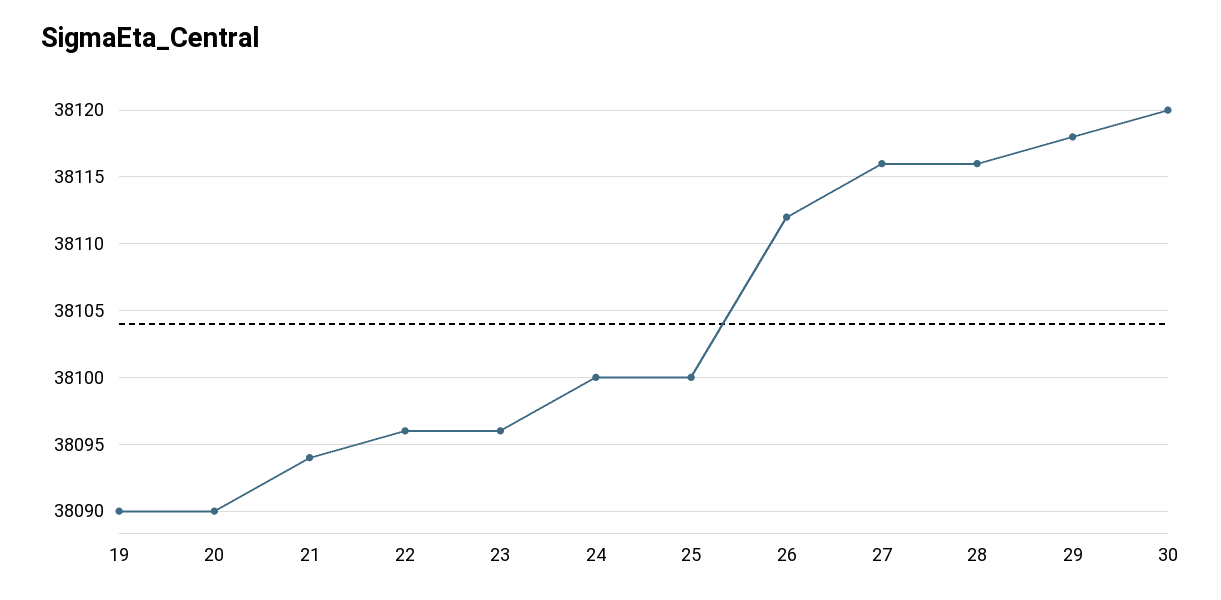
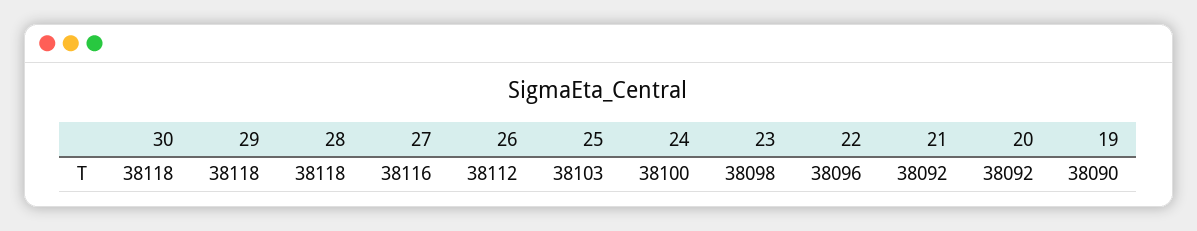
  {
    "19": 38090,
-   "20": 38090,
+   "20": 38092,
-   "21": 38094,
+   "21": 38092,
    "22": 38096,
-   "23": 38096,
+   "23": 38098,
    "24": 38100,
-   "25": 38100,
+   "25": 38103,
    "26": 38112,
    "27": 38116,
-   "28": 38116,
+   "28": 38118,
    "29": 38118,
-   "30": 38120
+   "30": 38118
  }

